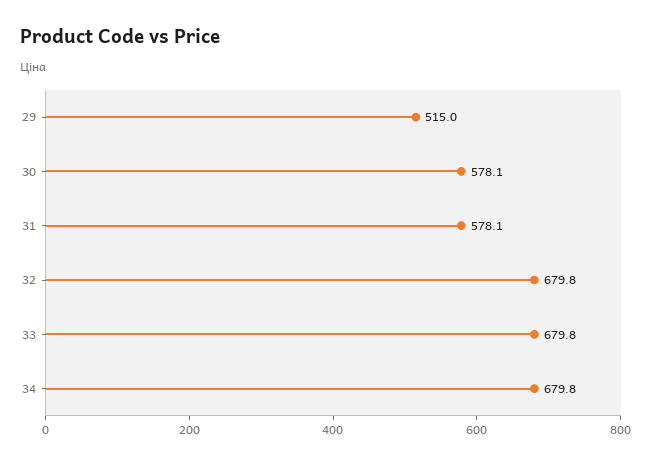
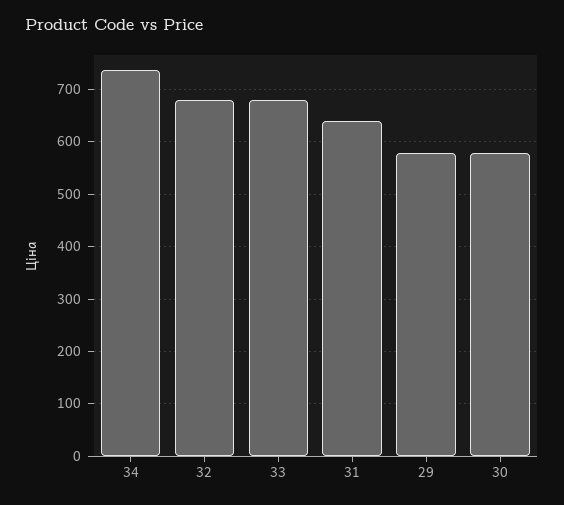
  {
-   "29": 515,
+   "29": 580,
    "30": 578.1,
-   "31": 578.1,
+   "31": 640,
    "32": 679.8,
    "33": 679.8,
-   "34": 679.8
+   "34": 740
  }

